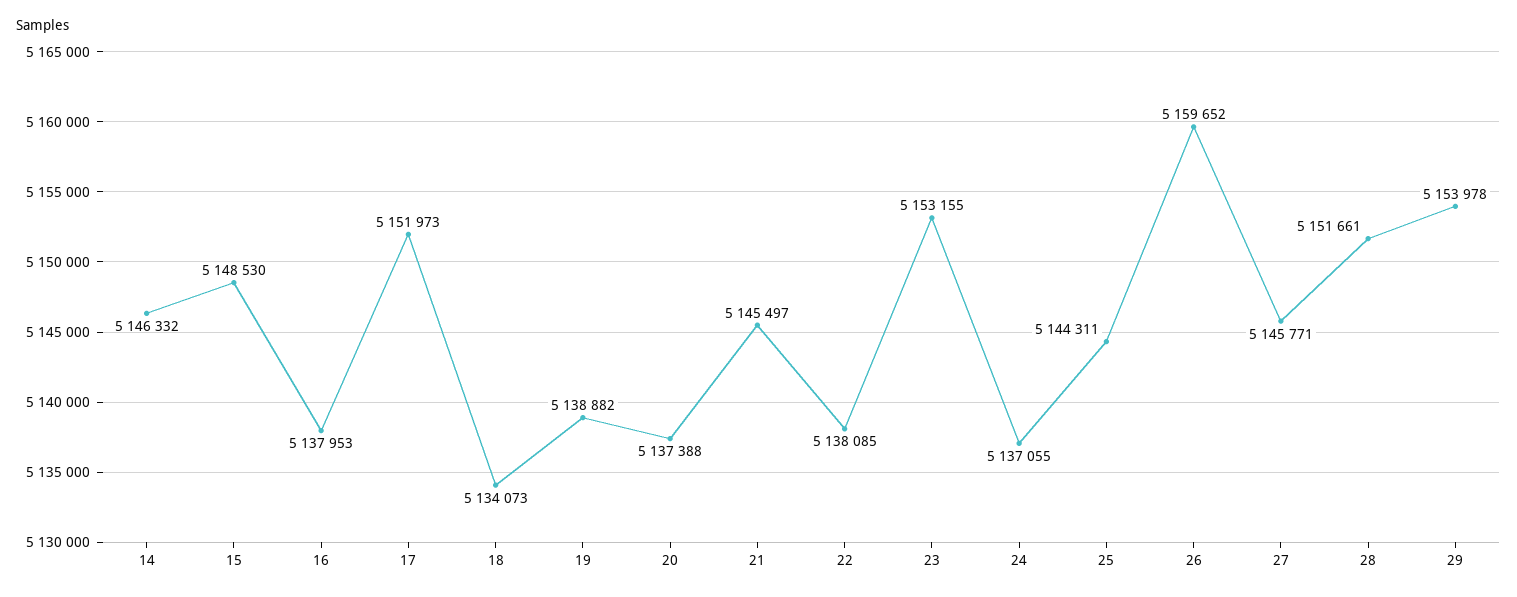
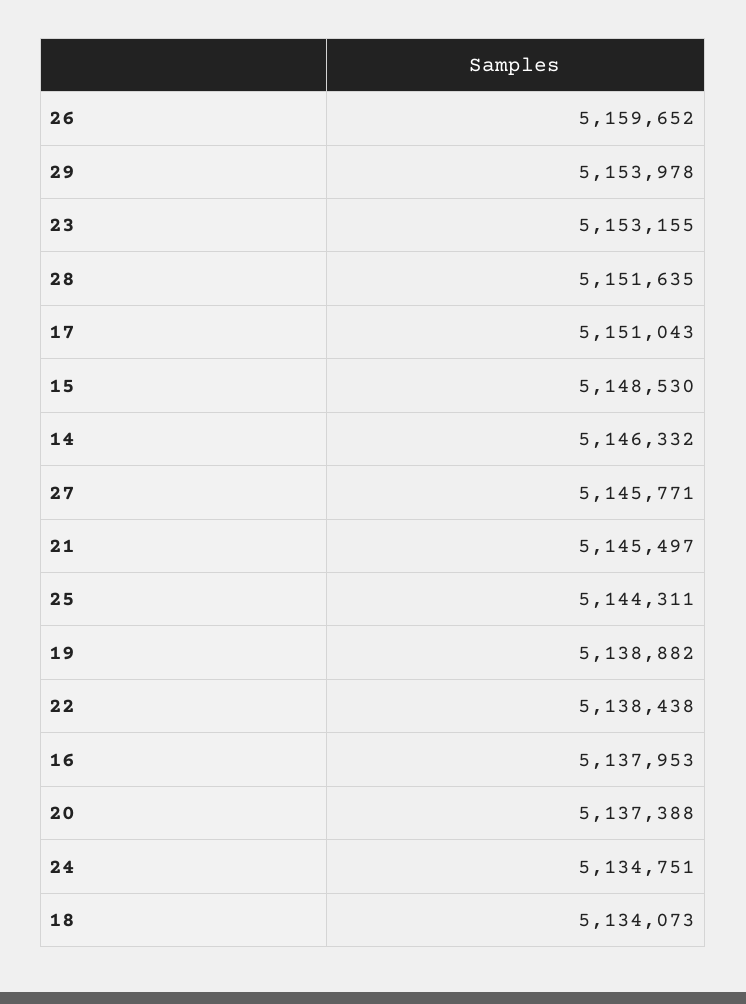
  {
    "14": 5146332,
    "15": 5148530,
    "16": 5137953,
-   "17": 5151973,
+   "17": 5151043,
    "18": 5134073,
    "19": 5138882,
    "20": 5137388,
    "21": 5145497,
-   "22": 5138085,
+   "22": 5138438,
    "23": 5153155,
-   "24": 5137055,
+   "24": 5134751,
    "25": 5144311,
    "26": 5159652,
    "27": 5145771,
-   "28": 5151661,
+   "28": 5151635,
    "29": 5153978
  }

